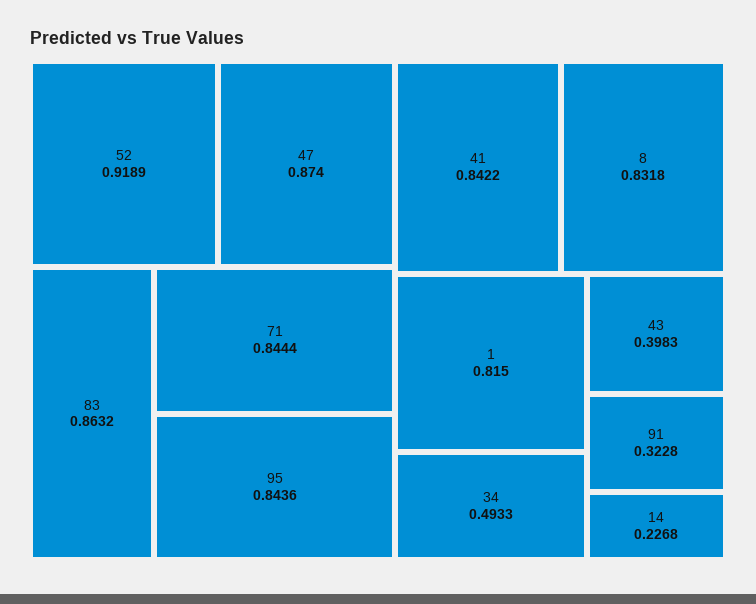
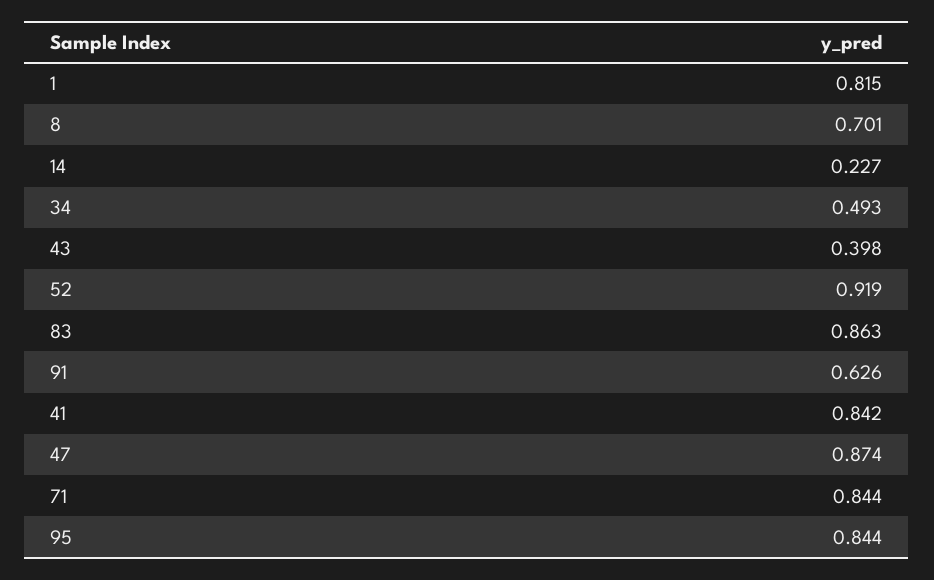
  {
    "52": 0.9189,
    "47": 0.874,
    "83": 0.8632,
    "71": 0.8444,
    "95": 0.8436,
    "41": 0.8422,
-   "8": 0.8318,
+   "8": 0.701,
    "1": 0.815,
    "34": 0.4933,
    "43": 0.3983,
-   "91": 0.3228,
+   "91": 0.626,
    "14": 0.2268
  }

